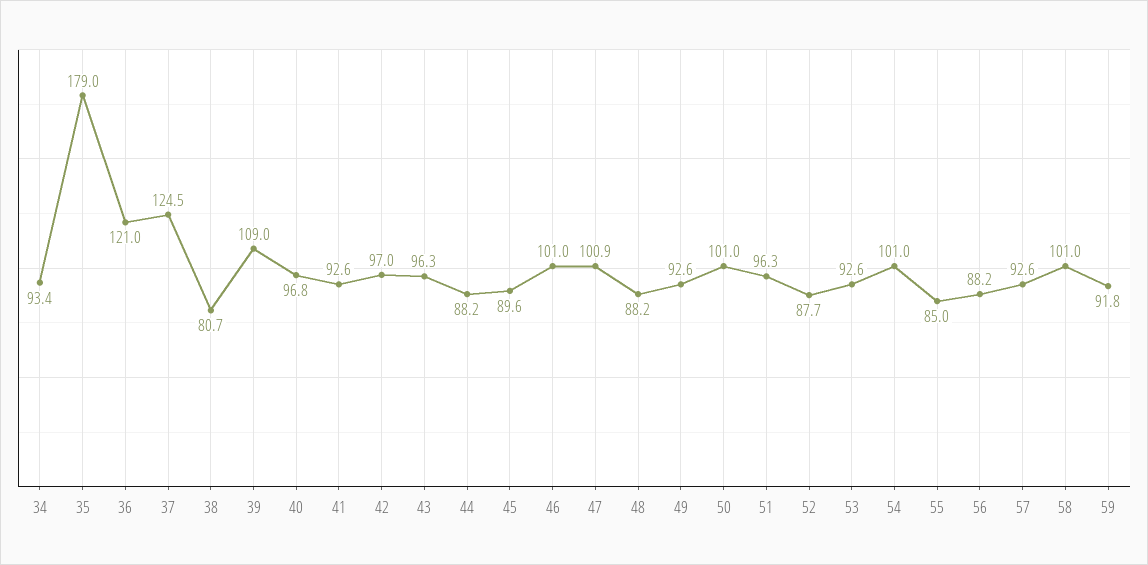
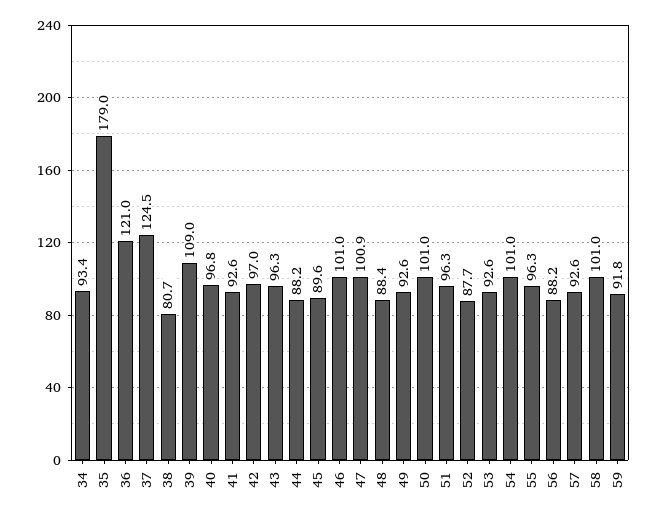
  {
    "34": 93.4,
    "35": 179,
    "36": 121,
    "37": 124.5,
    "38": 80.7,
    "39": 109,
    "40": 96.8,
    "41": 92.6,
    "42": 97,
    "43": 96.3,
    "44": 88.2,
    "45": 89.6,
    "46": 101,
    "47": 100.9,
-   "48": 88.2,
+   "48": 88.4,
    "49": 92.6,
    "50": 101,
    "51": 96.3,
    "52": 87.7,
    "53": 92.6,
    "54": 101,
-   "55": 85,
+   "55": 96.3,
    "56": 88.2,
    "57": 92.6,
    "58": 101,
    "59": 91.8
  }

